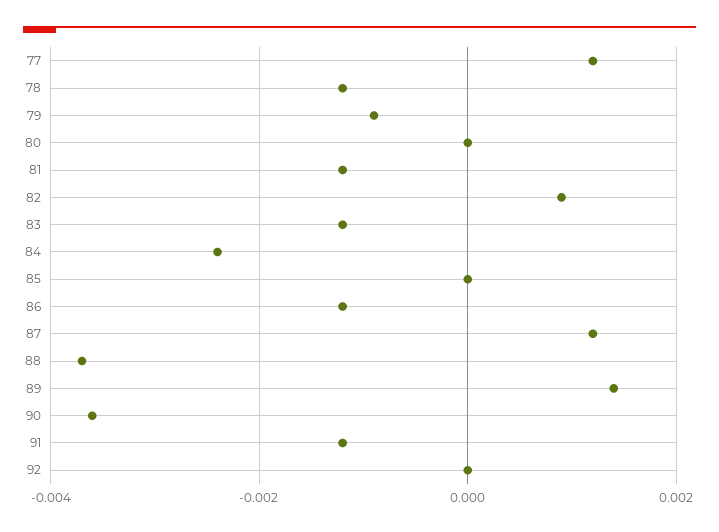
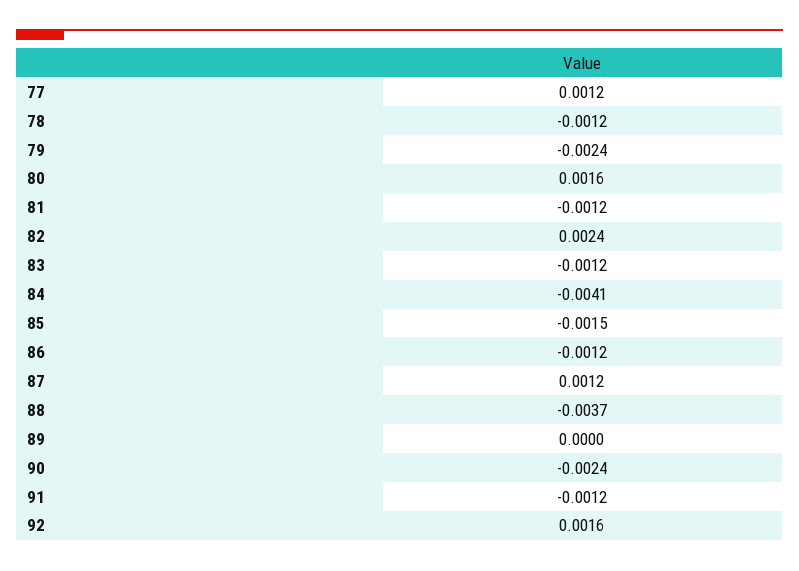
  {
    "77": 0.0012,
    "78": -0.0012,
-   "79": -0.001,
+   "79": -0.0024,
-   "80": 0,
+   "80": 0.0016,
    "81": -0.0012,
-   "82": 0.001,
+   "82": 0.0024,
    "83": -0.0012,
-   "84": -0.0025,
+   "84": -0.0041,
-   "85": 0,
+   "85": -0.0015,
    "86": -0.0012,
    "87": 0.0012,
    "88": -0.0037,
-   "89": 0.0015,
+   "89": 0,
-   "90": -0.0035,
+   "90": -0.0024,
    "91": -0.0012,
-   "92": 0
+   "92": 0.0016
  }

